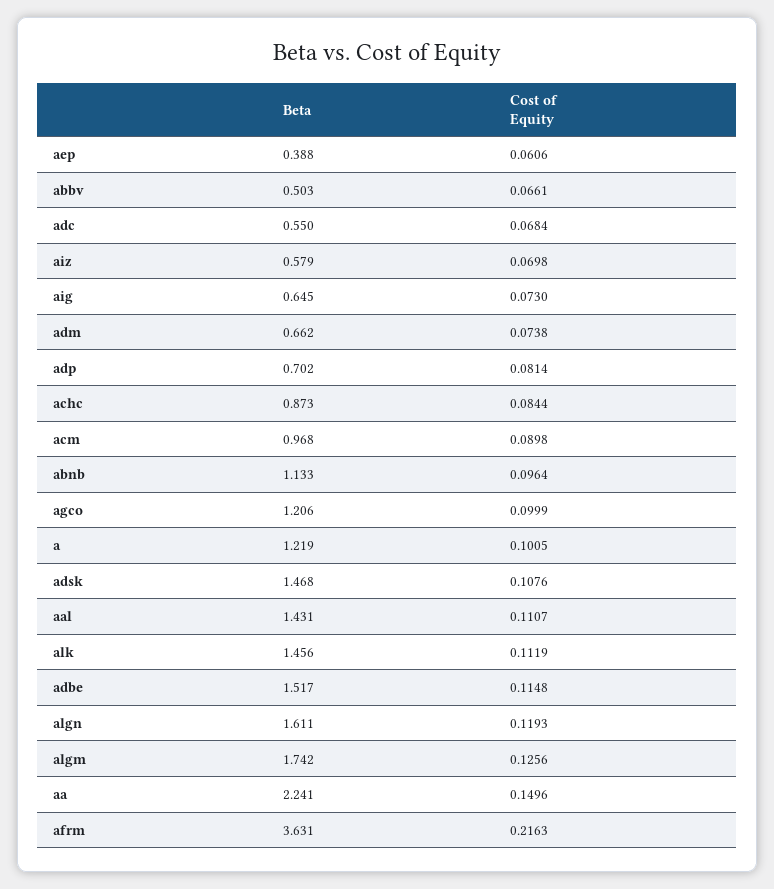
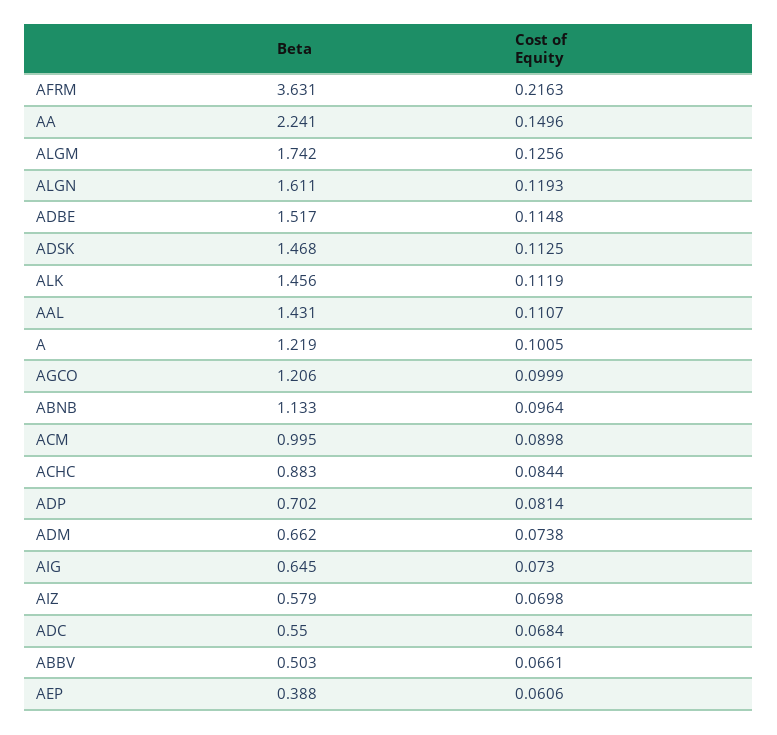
  {
    "Beta": {
      "aep": 0.388,
      "abbv": 0.503,
      "adc": 0.55,
      "aiz": 0.579,
      "aig": 0.645,
      "adm": 0.662,
      "adp": 0.702,
-     "achc": 0.873,
+     "achc": 0.883,
-     "acm": 0.968,
+     "acm": 0.995,
      "abnb": 1.133,
      "agco": 1.206,
      "a": 1.219,
      "adsk": 1.468,
      "aal": 1.431,
      "alk": 1.456,
      "adbe": 1.517,
      "algn": 1.611,
      "algm": 1.742,
      "aa": 2.241,
      "afrm": 3.631
    },
    "Cost of Equity": {
      "aep": 0.0606,
      "abbv": 0.0661,
      "adc": 0.0684,
      "aiz": 0.0698,
      "aig": 0.073,
      "adm": 0.0738,
      "adp": 0.0814,
      "achc": 0.0844,
      "acm": 0.0898,
      "abnb": 0.0964,
      "agco": 0.0999,
      "a": 0.1005,
-     "adsk": 0.1076,
+     "adsk": 0.1125,
      "aal": 0.1107,
      "alk": 0.1119,
      "adbe": 0.1148,
      "algn": 0.1193,
      "algm": 0.1256,
      "aa": 0.1496,
      "afrm": 0.2163
    }
  }

